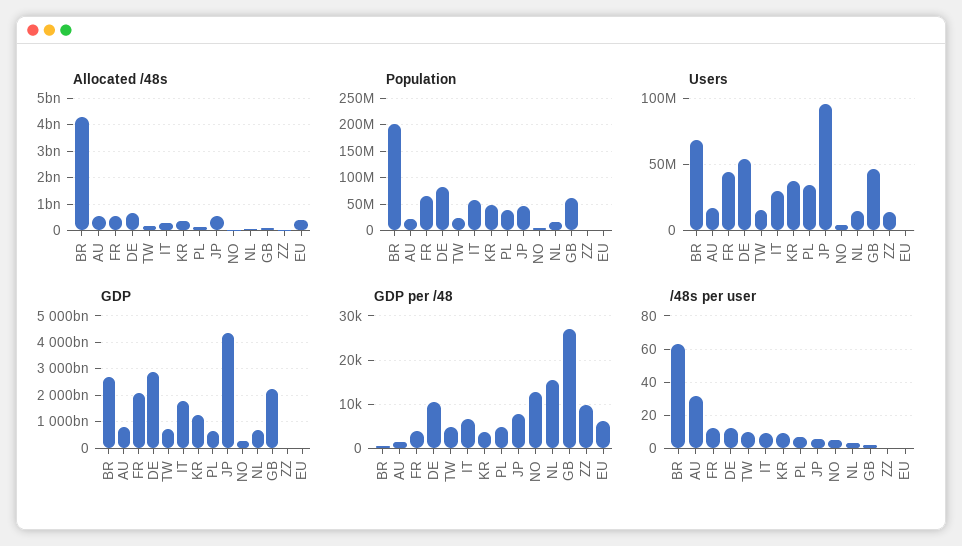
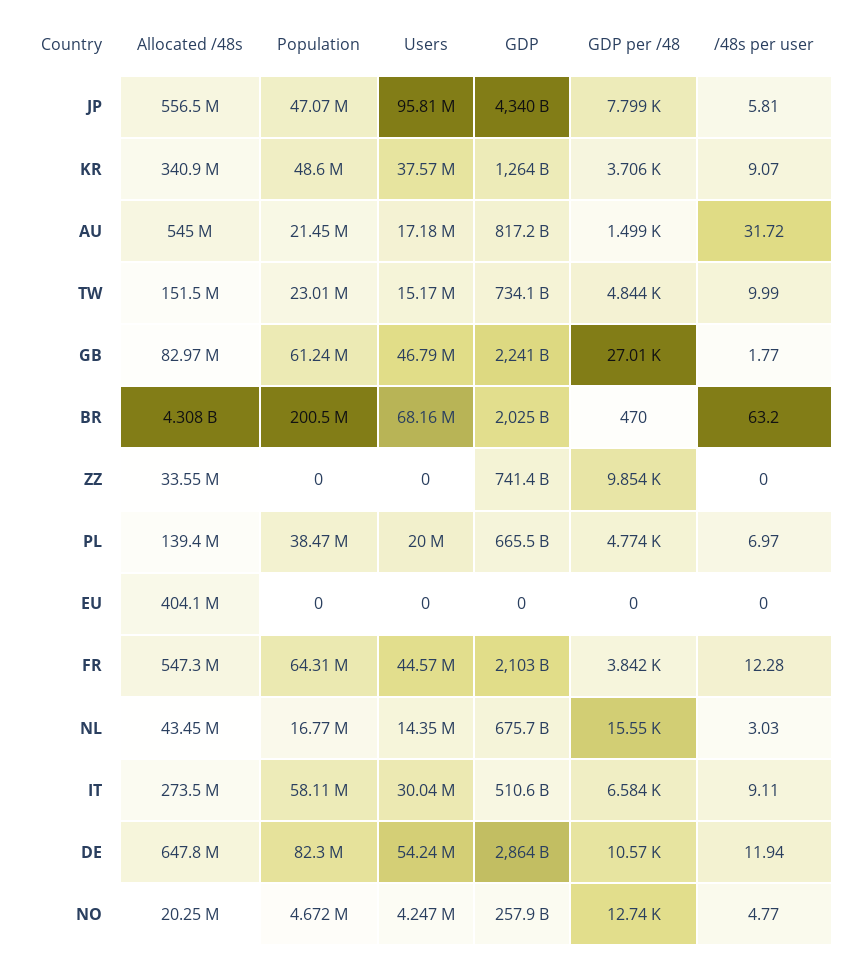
  {
    "Allocated /48s": {
      "BR": 4308000000,
      "AU": 545000000,
      "FR": 547300000,
      "DE": 647800000,
      "TW": 151500000,
      "IT": 273500000,
      "KR": 340900000,
      "PL": 139400000,
      "JP": 556500000,
      "NO": 20250000,
      "NL": 43450000,
      "GB": 82970000,
      "ZZ": 33550000,
      "EU": 404100000
    },
    "Population": {
      "BR": 200500000,
      "AU": 21450000,
      "FR": 64310000,
      "DE": 82300000,
      "TW": 23010000,
      "IT": 58110000,
      "KR": 48600000,
      "PL": 38470000,
      "JP": 47070000,
      "NO": 4672000,
      "NL": 16770000,
      "GB": 61240000,
      "ZZ": 0,
      "EU": 0
    },
    "Users": {
      "BR": 68160000,
      "AU": 17180000,
      "FR": 44570000,
      "DE": 54240000,
      "TW": 15170000,
      "IT": 30040000,
      "KR": 37570000,
-     "PL": 35000000,
+     "PL": 20000000,
      "JP": 95810000,
      "NO": 4247000,
      "NL": 14350000,
      "GB": 46790000,
-     "ZZ": 15000000,
+     "ZZ": 0,
      "EU": 0
    },
    "GDP": {
-     "BR": 2750000000000,
+     "BR": 2025000000000,
      "AU": 817200000000,
      "FR": 2103000000000,
      "DE": 2864000000000,
      "TW": 734100000000,
-     "IT": 1750000000000,
+     "IT": 510600000000,
      "KR": 1264000000000,
      "PL": 665500000000,
      "JP": 4340000000000,
      "NO": 257900000000,
      "NL": 675700000000,
      "GB": 2241000000000,
-     "ZZ": 0,
+     "ZZ": 741400000000,
      "EU": 0
    },
    "GDP per /48": {
      "BR": 470,
      "AU": 1499,
      "FR": 3842,
      "DE": 10570,
      "TW": 4844,
      "IT": 6584,
      "KR": 3706,
      "PL": 4774,
      "JP": 7799,
      "NO": 12740,
      "NL": 15550,
      "GB": 27010,
      "ZZ": 9854,
-     "EU": 6000
+     "EU": 0
    },
    "/48s per user": {
      "BR": 63.2,
      "AU": 31.72,
      "FR": 12.28,
      "DE": 11.94,
      "TW": 9.99,
      "IT": 9.11,
      "KR": 9.07,
      "PL": 6.97,
      "JP": 5.81,
      "NO": 4.77,
      "NL": 3.03,
      "GB": 1.77,
      "ZZ": 0,
      "EU": 0
    }
  }

